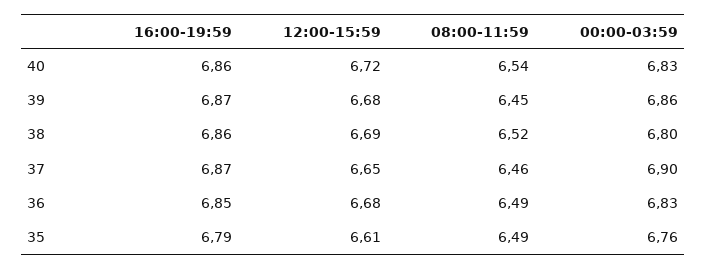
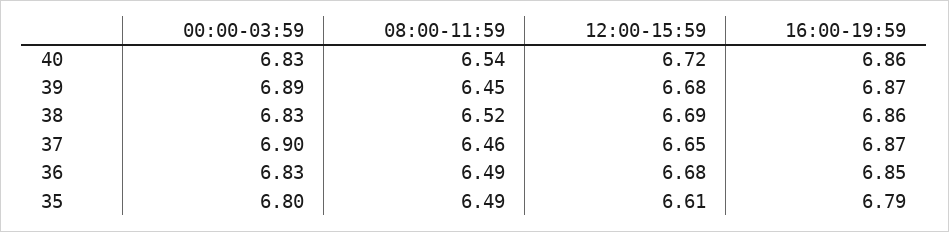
  {
    "16:00-19:59": {
      "40": 6.86,
      "39": 6.87,
      "38": 6.86,
      "37": 6.87,
      "36": 6.85,
      "35": 6.79
    },
    "12:00-15:59": {
      "40": 6.72,
      "39": 6.68,
      "38": 6.69,
      "37": 6.65,
      "36": 6.68,
      "35": 6.61
    },
    "08:00-11:59": {
      "40": 6.54,
      "39": 6.45,
      "38": 6.52,
      "37": 6.46,
      "36": 6.49,
      "35": 6.49
    },
    "00:00-03:59": {
      "40": 6.83,
-     "39": 6.86,
+     "39": 6.89,
-     "38": 6.8,
+     "38": 6.83,
      "37": 6.9,
      "36": 6.83,
-     "35": 6.76
+     "35": 6.8
    }
  }

